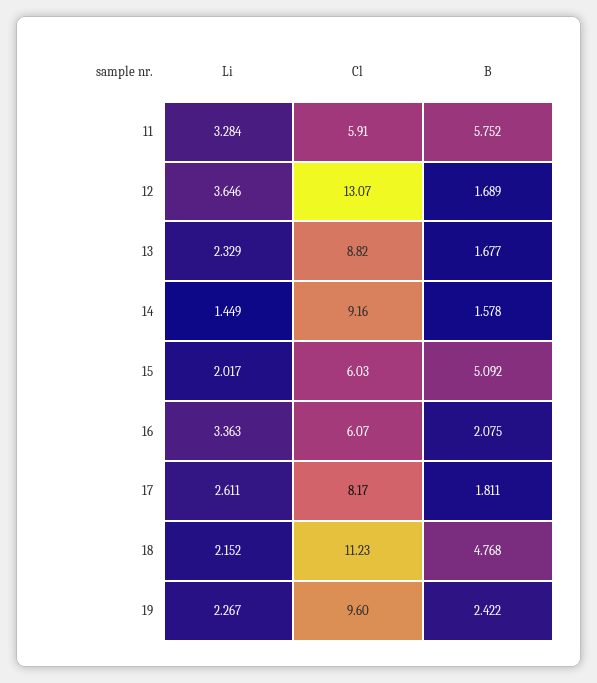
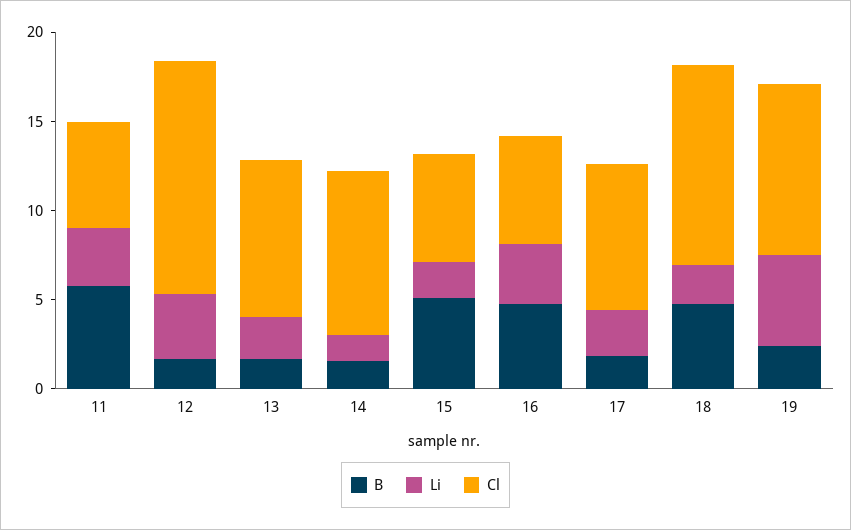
  {
    "Li": {
      "11": 3.284,
      "12": 3.646,
      "13": 2.329,
      "14": 1.449,
      "15": 2.017,
      "16": 3.363,
      "17": 2.611,
      "18": 2.152,
-     "19": 2.267
+     "19": 5
    },
    "Cl": {
      "11": 5.91,
      "12": 13.07,
      "13": 8.82,
      "14": 9.16,
      "15": 6.03,
      "16": 6.07,
      "17": 8.17,
      "18": 11.23,
      "19": 9.6
    },
    "B": {
      "11": 5.752,
      "12": 1.689,
      "13": 1.677,
      "14": 1.578,
      "15": 5.092,
-     "16": 2.075,
+     "16": 5,
      "17": 1.811,
      "18": 4.768,
      "19": 2.422
    }
  }

